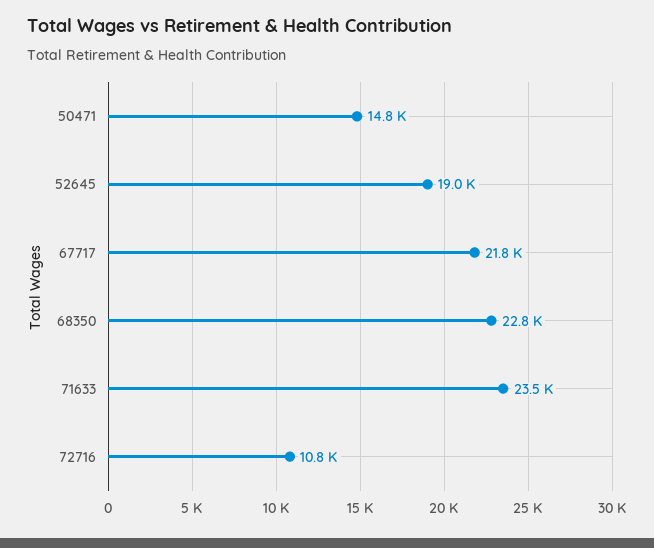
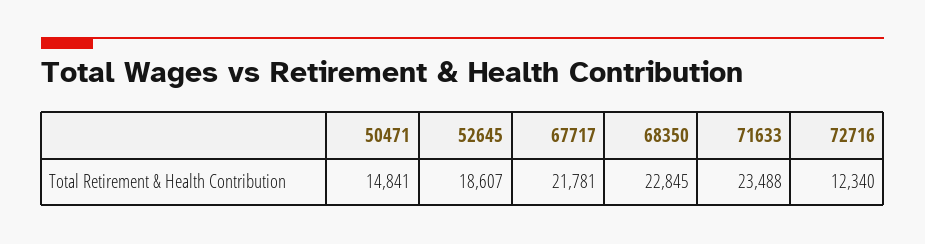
  {
    "50471": 14841,
-   "52645": 19000,
+   "52645": 18607,
    "67717": 21781,
    "68350": 22845,
    "71633": 23488,
-   "72716": 10800
+   "72716": 12340
  }

